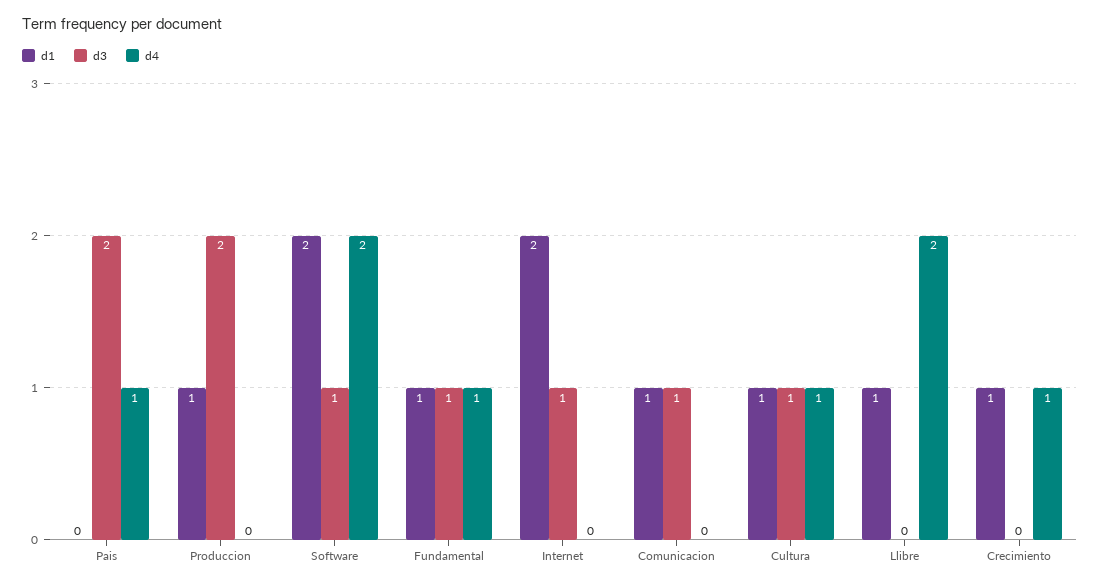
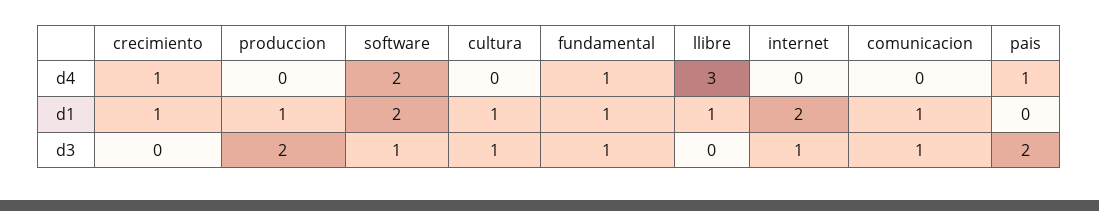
  {
    "d1": {
      "Pais": 0,
      "Produccion": 1,
      "Software": 2,
      "Fundamental": 1,
      "Internet": 2,
      "Comunicacion": 1,
      "Cultura": 1,
      "Llibre": 1,
      "Crecimiento": 1
    },
    "d3": {
      "Pais": 2,
      "Produccion": 2,
      "Software": 1,
      "Fundamental": 1,
      "Internet": 1,
      "Comunicacion": 1,
      "Cultura": 1,
      "Llibre": 0,
      "Crecimiento": 0
    },
    "d4": {
      "Pais": 1,
      "Produccion": 0,
      "Software": 2,
      "Fundamental": 1,
      "Internet": 0,
      "Comunicacion": 0,
-     "Cultura": 1,
+     "Cultura": 0,
-     "Llibre": 2,
+     "Llibre": 3,
      "Crecimiento": 1
    }
  }

